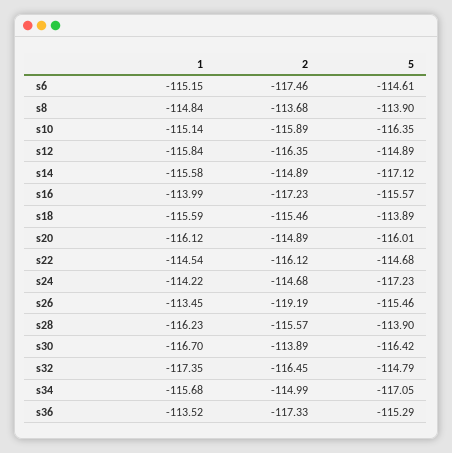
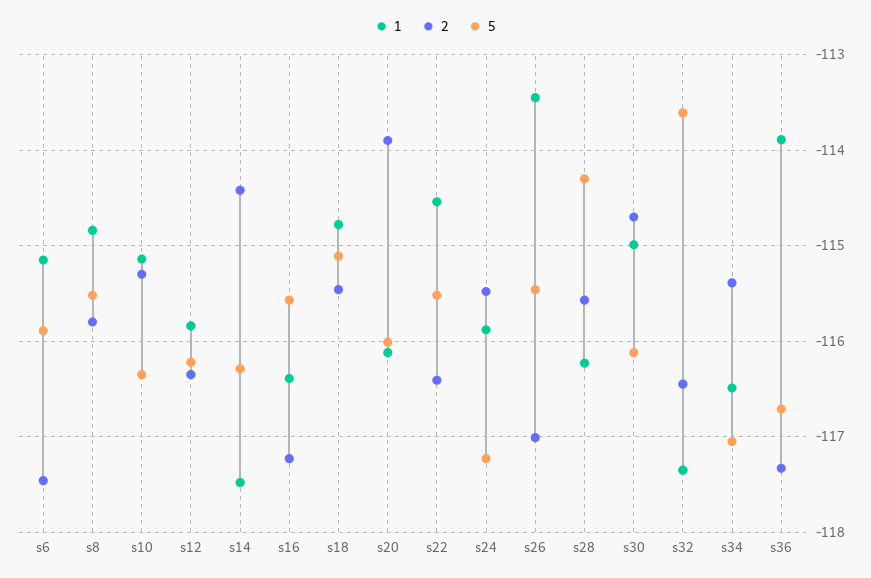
  {
    "1": {
      "s6": -115.15,
      "s8": -114.84,
      "s10": -115.14,
      "s12": -115.84,
-     "s14": -115.58,
+     "s14": -117.5,
-     "s16": -113.99,
+     "s16": -116.4,
-     "s18": -115.59,
+     "s18": -114.8,
      "s20": -116.12,
      "s22": -114.54,
-     "s24": -114.22,
+     "s24": -115.9,
      "s26": -113.45,
      "s28": -116.23,
-     "s30": -116.7,
+     "s30": -115,
      "s32": -117.35,
-     "s34": -115.68,
+     "s34": -116.5,
-     "s36": -113.52
+     "s36": -113.9
    },
    "2": {
      "s6": -117.46,
-     "s8": -113.68,
+     "s8": -115.8,
-     "s10": -115.89,
+     "s10": -115.3,
      "s12": -116.35,
-     "s14": -114.89,
+     "s14": -114.4,
      "s16": -117.23,
      "s18": -115.46,
-     "s20": -114.89,
+     "s20": -113.9,
-     "s22": -116.12,
+     "s22": -116.4,
-     "s24": -114.68,
+     "s24": -115.5,
-     "s26": -119.19,
+     "s26": -117,
      "s28": -115.57,
-     "s30": -113.89,
+     "s30": -114.7,
      "s32": -116.45,
-     "s34": -114.99,
+     "s34": -115.4,
      "s36": -117.33
    },
    "5": {
-     "s6": -114.61,
+     "s6": -115.9,
-     "s8": -113.9,
+     "s8": -115.5,
      "s10": -116.35,
-     "s12": -114.89,
+     "s12": -116.2,
-     "s14": -117.12,
+     "s14": -116.3,
      "s16": -115.57,
-     "s18": -113.89,
+     "s18": -115.1,
      "s20": -116.01,
-     "s22": -114.68,
+     "s22": -115.5,
      "s24": -117.23,
      "s26": -115.46,
-     "s28": -113.9,
+     "s28": -114.3,
-     "s30": -116.42,
+     "s30": -116.1,
-     "s32": -114.79,
+     "s32": -113.6,
      "s34": -117.05,
-     "s36": -115.29
+     "s36": -116.7
    }
  }

